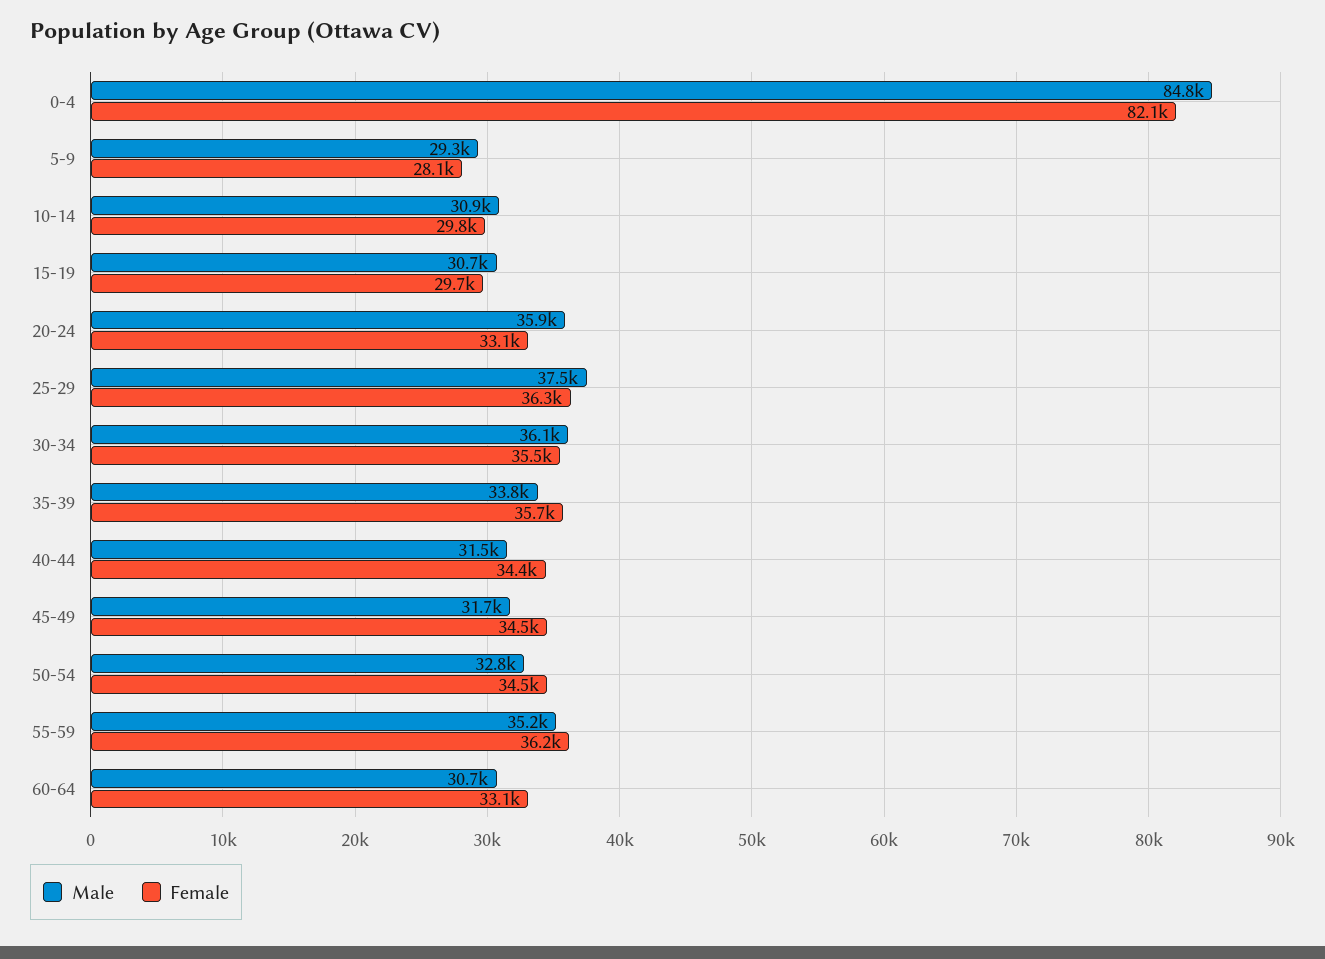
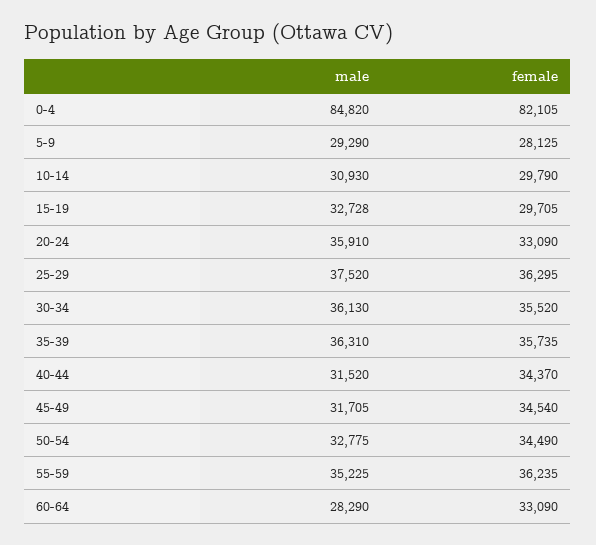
  {
    "Male": {
      "0-4": 84820,
      "5-9": 29290,
      "10-14": 30930,
-     "15-19": 30700,
+     "15-19": 32728,
      "20-24": 35910,
      "25-29": 37520,
      "30-34": 36130,
-     "35-39": 33800,
+     "35-39": 36310,
      "40-44": 31520,
      "45-49": 31705,
      "50-54": 32775,
      "55-59": 35225,
-     "60-64": 30700
+     "60-64": 28290
    },
    "Female": {
      "0-4": 82105,
      "5-9": 28125,
      "10-14": 29790,
      "15-19": 29705,
      "20-24": 33090,
      "25-29": 36295,
      "30-34": 35520,
      "35-39": 35735,
      "40-44": 34370,
      "45-49": 34540,
      "50-54": 34490,
      "55-59": 36235,
      "60-64": 33090
    }
  }

